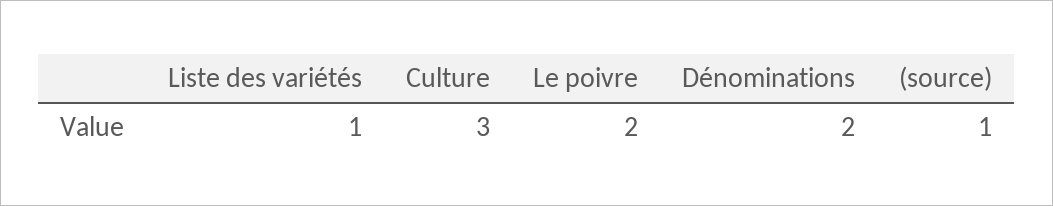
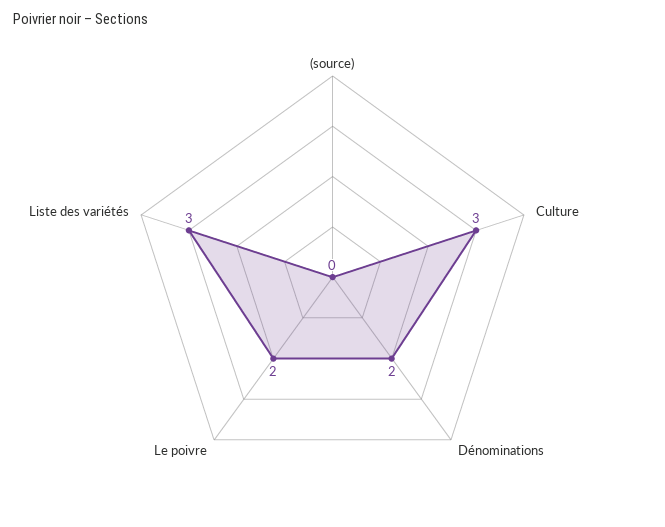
  {
-   "Liste des variétés": 1,
+   "Liste des variétés": 3,
    "Culture": 3,
    "Le poivre": 2,
    "Dénominations": 2,
-   "(source)": 1
+   "(source)": 0
  }

